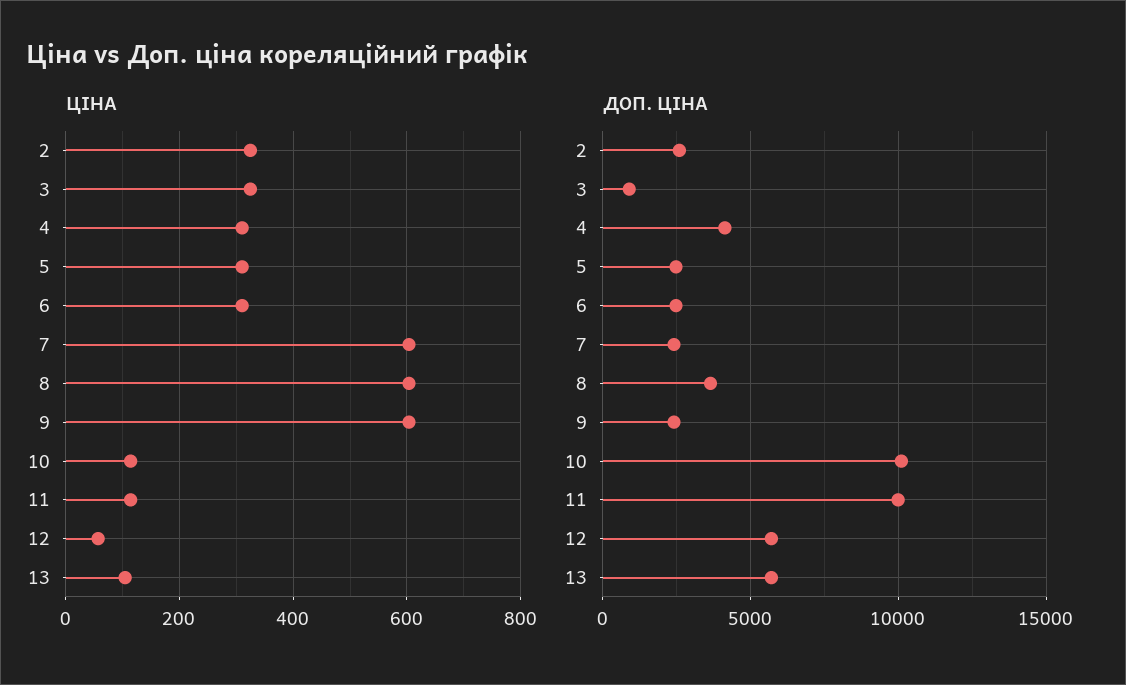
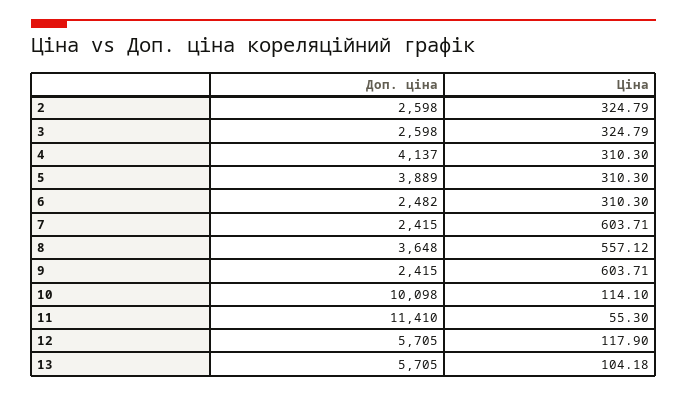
  {
    "ЦІНА": {
      "2": 324.79,
      "3": 324.79,
      "4": 310.3,
      "5": 310.3,
      "6": 310.3,
      "7": 603.71,
-     "8": 600,
+     "8": 557.12,
      "9": 603.71,
      "10": 114.1,
-     "11": 120,
+     "11": 55.3,
-     "12": 60,
+     "12": 117.9,
      "13": 104.18
    },
    "ДОП. ЦІНА": {
      "2": 2598,
-     "3": 1000,
+     "3": 2598,
      "4": 4137,
-     "5": 2500,
+     "5": 3889,
      "6": 2482,
      "7": 2415,
      "8": 3648,
      "9": 2415,
      "10": 10098,
-     "11": 10000,
+     "11": 11410,
      "12": 5705,
      "13": 5705
    }
  }

